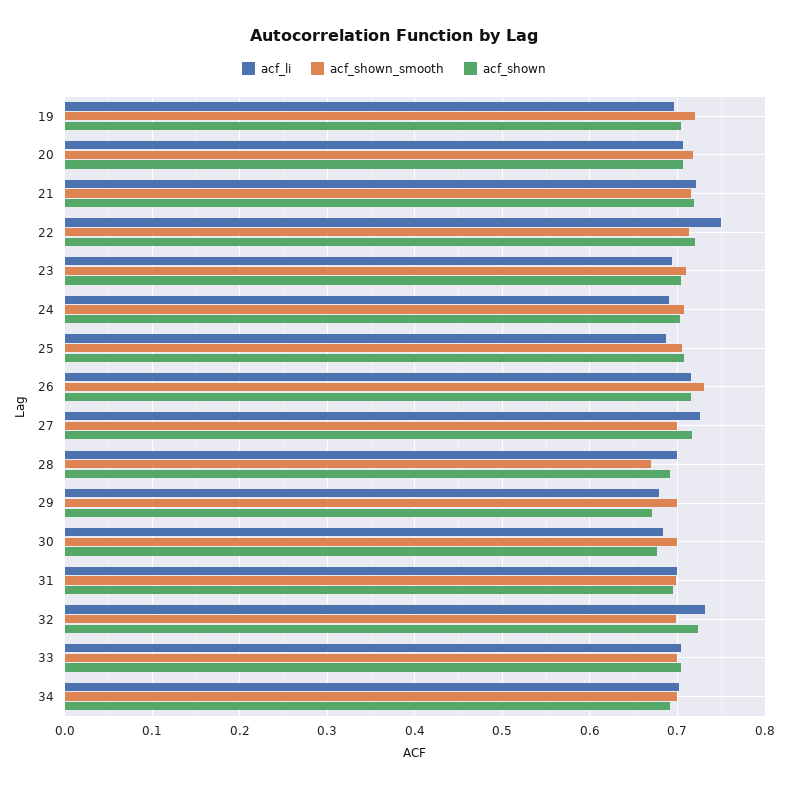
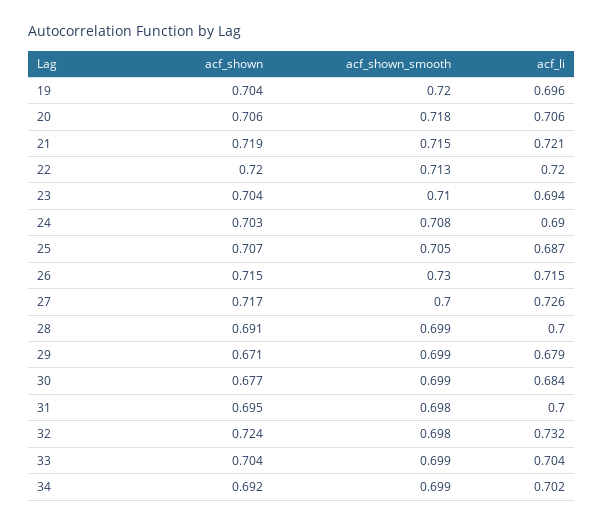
  {
    "acf_li": {
      "19": 0.696,
      "20": 0.706,
      "21": 0.721,
-     "22": 0.75,
+     "22": 0.72,
      "23": 0.694,
      "24": 0.69,
      "25": 0.687,
      "26": 0.715,
      "27": 0.726,
      "28": 0.7,
      "29": 0.679,
      "30": 0.684,
      "31": 0.7,
      "32": 0.732,
      "33": 0.704,
      "34": 0.702
    },
    "acf_shown_smooth": {
      "19": 0.72,
      "20": 0.718,
      "21": 0.715,
      "22": 0.713,
      "23": 0.71,
      "24": 0.708,
      "25": 0.705,
      "26": 0.73,
      "27": 0.7,
-     "28": 0.67,
+     "28": 0.699,
      "29": 0.699,
      "30": 0.699,
      "31": 0.698,
      "32": 0.698,
      "33": 0.699,
      "34": 0.699
    },
    "acf_shown": {
      "19": 0.704,
      "20": 0.706,
      "21": 0.719,
      "22": 0.72,
      "23": 0.704,
      "24": 0.703,
      "25": 0.707,
      "26": 0.715,
      "27": 0.717,
      "28": 0.691,
      "29": 0.671,
      "30": 0.677,
      "31": 0.695,
      "32": 0.724,
      "33": 0.704,
      "34": 0.692
    }
  }

